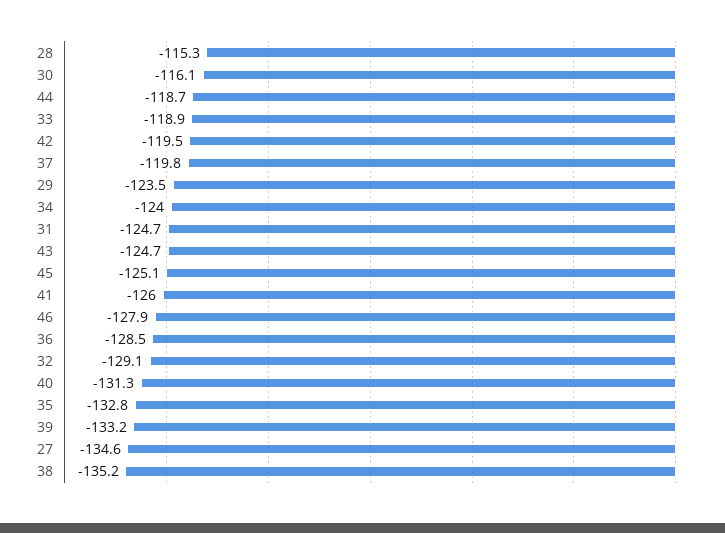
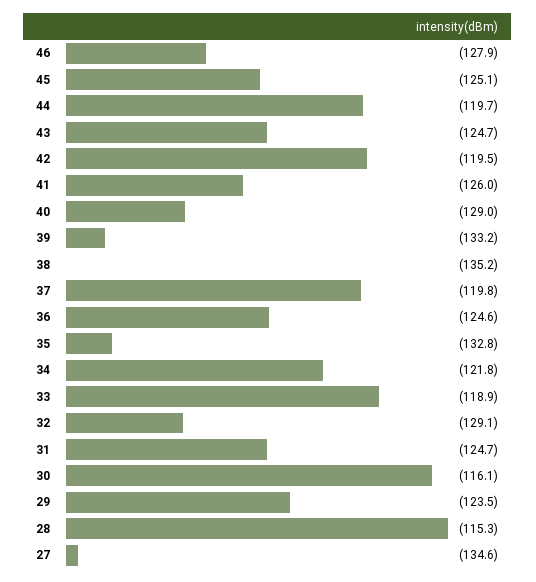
  {
    "28": -115.3,
    "30": -116.1,
-   "44": -118.7,
+   "44": -119.7,
    "33": -118.9,
    "42": -119.5,
    "37": -119.8,
    "29": -123.5,
-   "34": -124,
+   "34": -121.8,
    "31": -124.7,
    "43": -124.7,
    "45": -125.1,
    "41": -126,
    "46": -127.9,
-   "36": -128.5,
+   "36": -124.6,
    "32": -129.1,
-   "40": -131.3,
+   "40": -129,
    "35": -132.8,
    "39": -133.2,
    "27": -134.6,
    "38": -135.2
  }

